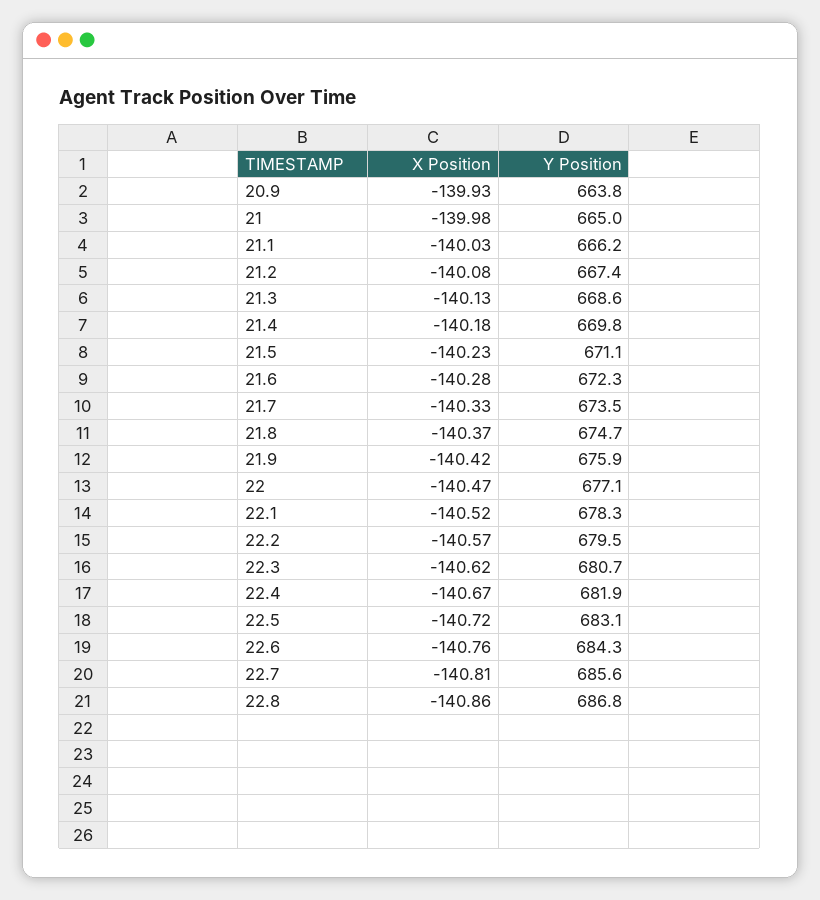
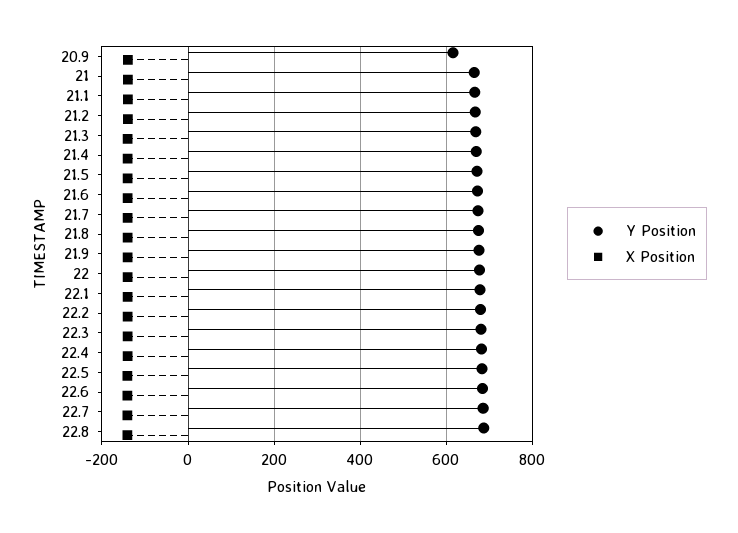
  {
    "X Position": {
      "20.9": -139.93,
      "21": -139.98,
      "21.1": -140.03,
      "21.2": -140.08,
      "21.3": -140.13,
      "21.4": -140.18,
      "21.5": -140.23,
      "21.6": -140.28,
      "21.7": -140.33,
      "21.8": -140.37,
      "21.9": -140.42,
      "22": -140.47,
      "22.1": -140.52,
      "22.2": -140.57,
      "22.3": -140.62,
      "22.4": -140.67,
      "22.5": -140.72,
      "22.6": -140.76,
      "22.7": -140.81,
      "22.8": -140.86
    },
    "Y Position": {
-     "20.9": 663.8,
+     "20.9": 620,
      "21": 665,
      "21.1": 666.2,
      "21.2": 667.4,
      "21.3": 668.6,
      "21.4": 669.8,
      "21.5": 671.1,
      "21.6": 672.3,
      "21.7": 673.5,
      "21.8": 674.7,
      "21.9": 675.9,
      "22": 677.1,
      "22.1": 678.3,
      "22.2": 679.5,
      "22.3": 680.7,
      "22.4": 681.9,
      "22.5": 683.1,
      "22.6": 684.3,
      "22.7": 685.6,
      "22.8": 686.8
    }
  }

